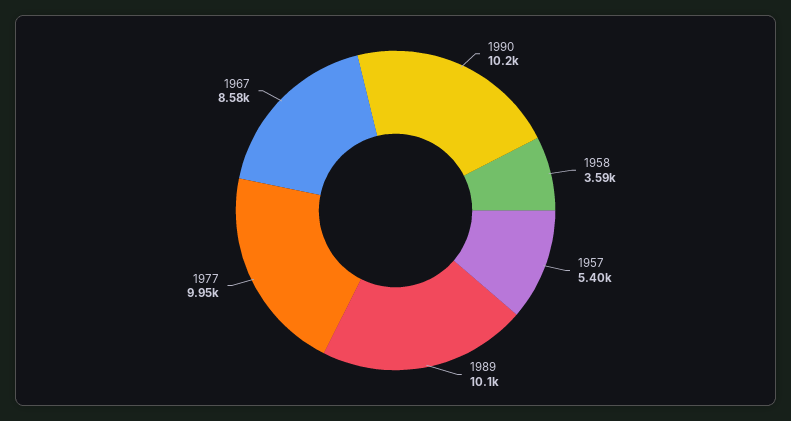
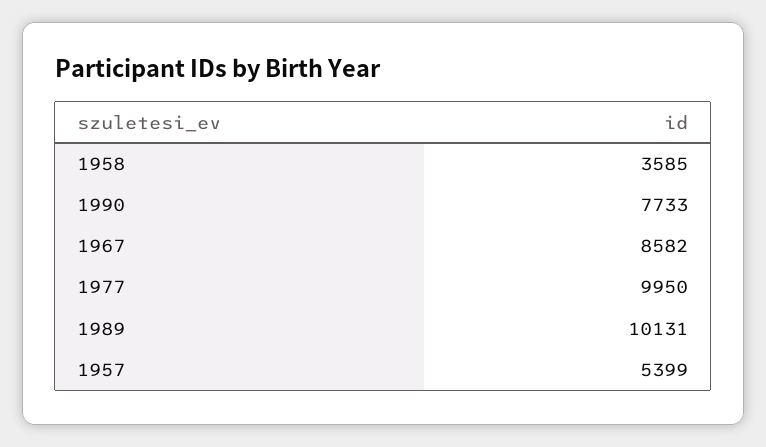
  {
-   "1990": 10200,
+   "1990": 7733,
    "1958": 3585,
    "1957": 5399,
    "1989": 10131,
    "1977": 9950,
    "1967": 8582
  }

